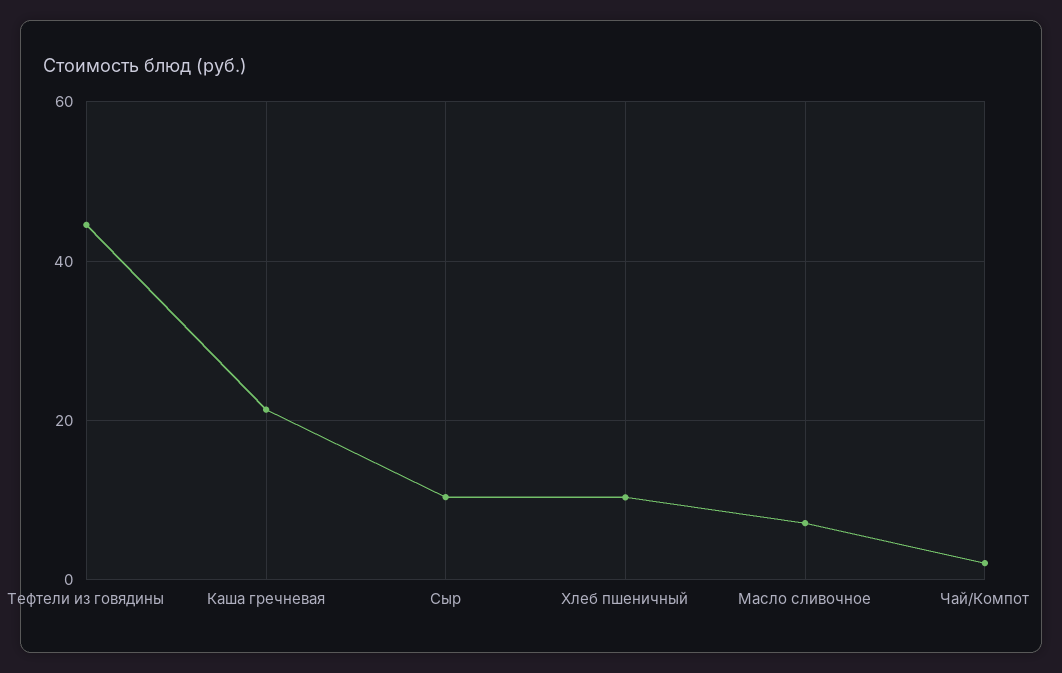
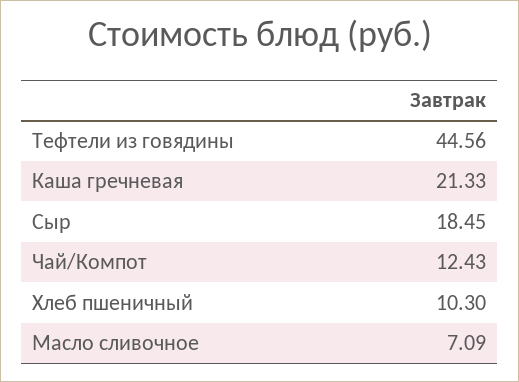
  {
    "Тефтели из говядины": 44.56,
    "Каша гречневая": 21.33,
-   "Сыр": 10,
+   "Сыр": 18.45,
    "Хлеб пшеничный": 10.3,
    "Масло сливочное": 7.09,
-   "Чай/Компот": 2
+   "Чай/Компот": 12.43
  }

